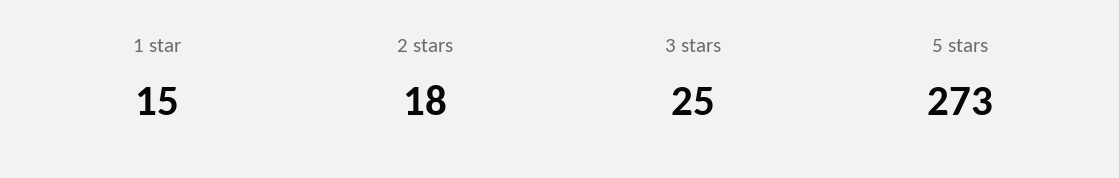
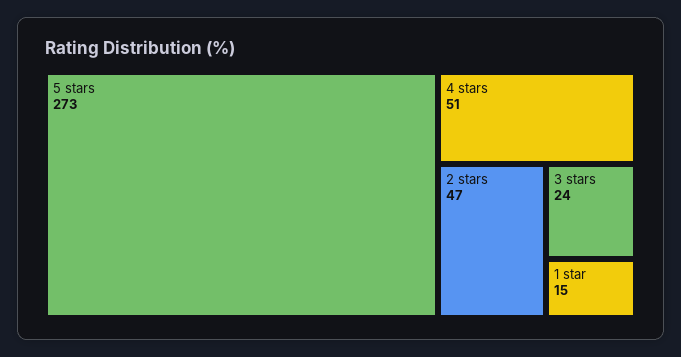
  {
    "1 star": 15,
-   "2 stars": 18,
+   "2 stars": 47,
-   "3 stars": 25,
+   "3 stars": 24,
-   "5 stars": 273
+   "5 stars": 273,
+   "4 stars": 51
  }

